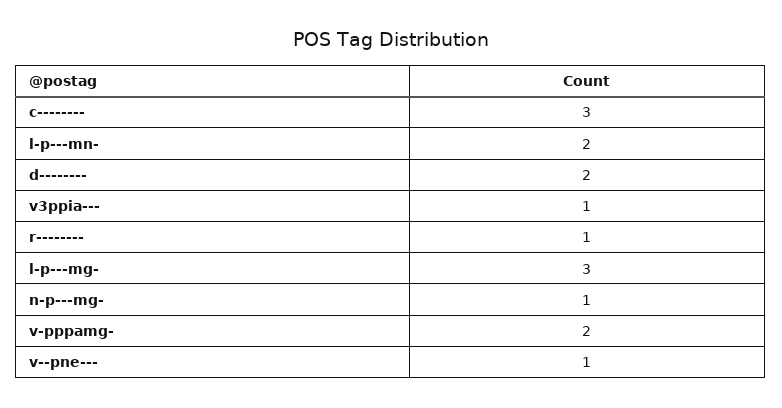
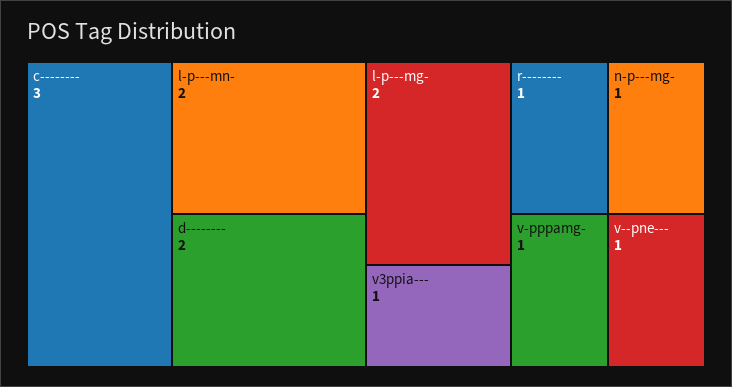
  {
    "c--------": 3,
    "l-p---mn-": 2,
    "d--------": 2,
    "v3ppia---": 1,
    "r--------": 1,
-   "l-p---mg-": 3,
+   "l-p---mg-": 2,
    "n-p---mg-": 1,
-   "v-pppamg-": 2,
+   "v-pppamg-": 1,
    "v--pne---": 1
  }

